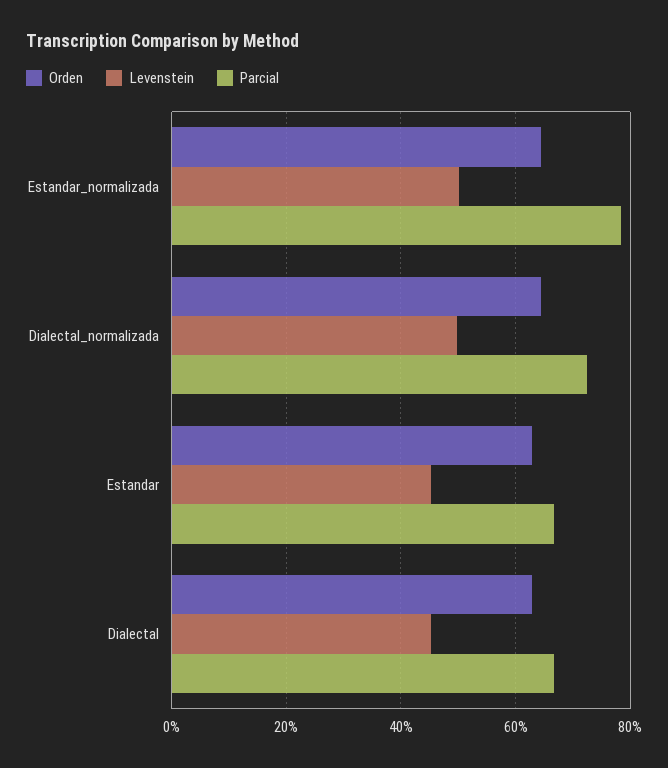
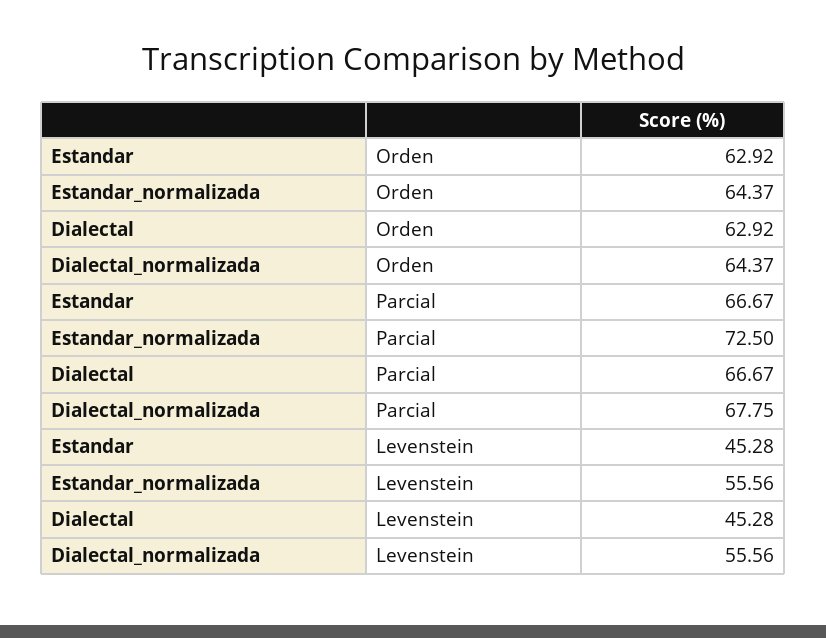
  {
    "Orden": {
      "Estandar_normalizada": 64.37,
      "Dialectal_normalizada": 64.37,
      "Estandar": 62.92,
      "Dialectal": 62.92
    },
    "Levenstein": {
-     "Estandar_normalizada": 50,
+     "Estandar_normalizada": 55.56,
-     "Dialectal_normalizada": 50,
+     "Dialectal_normalizada": 55.56,
      "Estandar": 45.28,
      "Dialectal": 45.28
    },
    "Parcial": {
-     "Estandar_normalizada": 78,
+     "Estandar_normalizada": 72.5,
-     "Dialectal_normalizada": 72,
+     "Dialectal_normalizada": 67.75,
      "Estandar": 66.67,
      "Dialectal": 66.67
    }
  }

